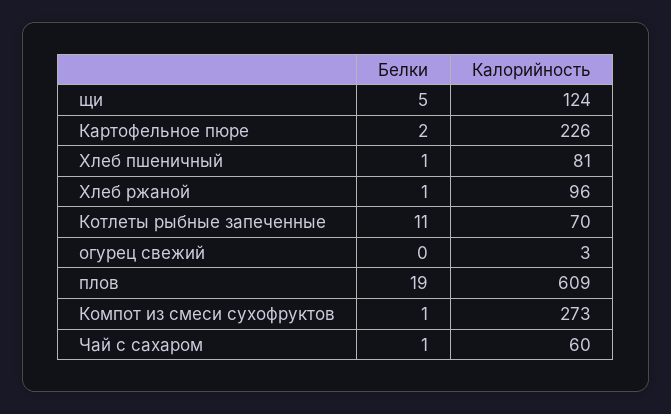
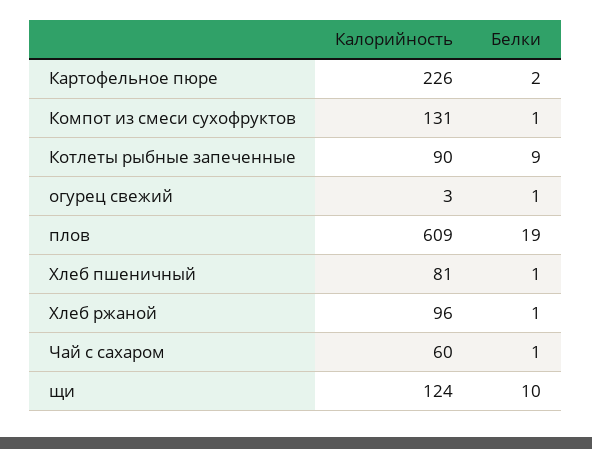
  {
    "Белки": {
-     "щи": 5,
+     "щи": 10,
      "Картофельное пюре": 2,
      "Хлеб пшеничный": 1,
      "Хлеб ржаной": 1,
-     "Котлеты рыбные запеченные": 11,
+     "Котлеты рыбные запеченные": 9,
-     "огурец свежий": 0,
+     "огурец свежий": 1,
      "плов": 19,
      "Компот из смеси сухофруктов": 1,
      "Чай с сахаром": 1
    },
    "Калорийность": {
      "щи": 124,
      "Картофельное пюре": 226,
      "Хлеб пшеничный": 81,
      "Хлеб ржаной": 96,
-     "Котлеты рыбные запеченные": 70,
+     "Котлеты рыбные запеченные": 90,
      "огурец свежий": 3,
      "плов": 609,
-     "Компот из смеси сухофруктов": 273,
+     "Компот из смеси сухофруктов": 131,
      "Чай с сахаром": 60
    }
  }

